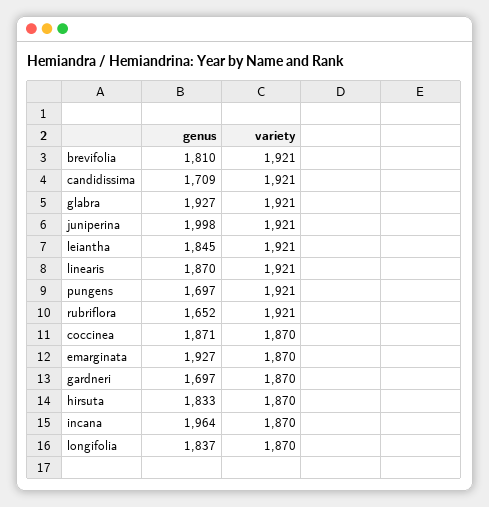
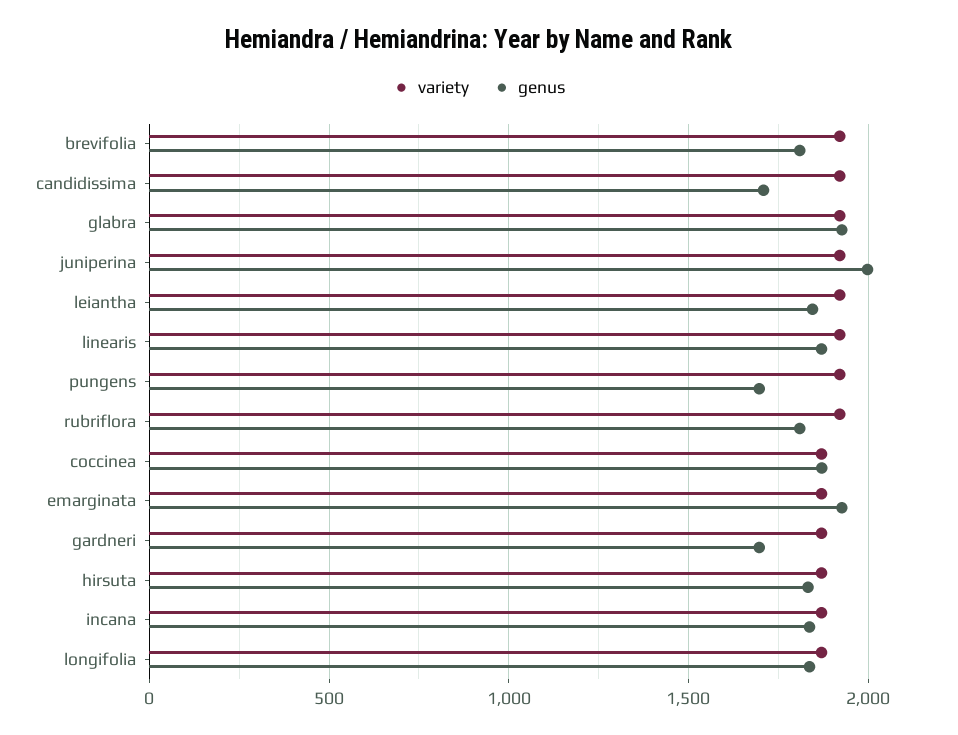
  {
    "genus": {
      "brevifolia": 1810,
      "candidissima": 1709,
      "glabra": 1927,
      "juniperina": 1998,
      "leiantha": 1845,
      "linearis": 1870,
      "pungens": 1697,
-     "rubriflora": 1652,
+     "rubriflora": 1800,
      "coccinea": 1871,
      "emarginata": 1927,
      "gardneri": 1697,
      "hirsuta": 1833,
-     "incana": 1964,
+     "incana": 1850,
      "longifolia": 1837
    },
    "variety": {
      "brevifolia": 1921,
      "candidissima": 1921,
      "glabra": 1921,
      "juniperina": 1921,
      "leiantha": 1921,
      "linearis": 1921,
      "pungens": 1921,
      "rubriflora": 1921,
      "coccinea": 1870,
      "emarginata": 1870,
      "gardneri": 1870,
      "hirsuta": 1870,
      "incana": 1870,
      "longifolia": 1870
    }
  }

